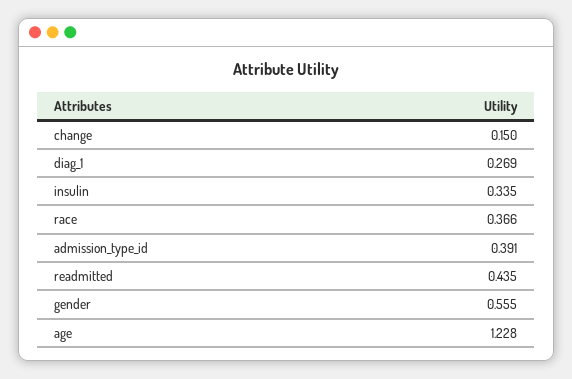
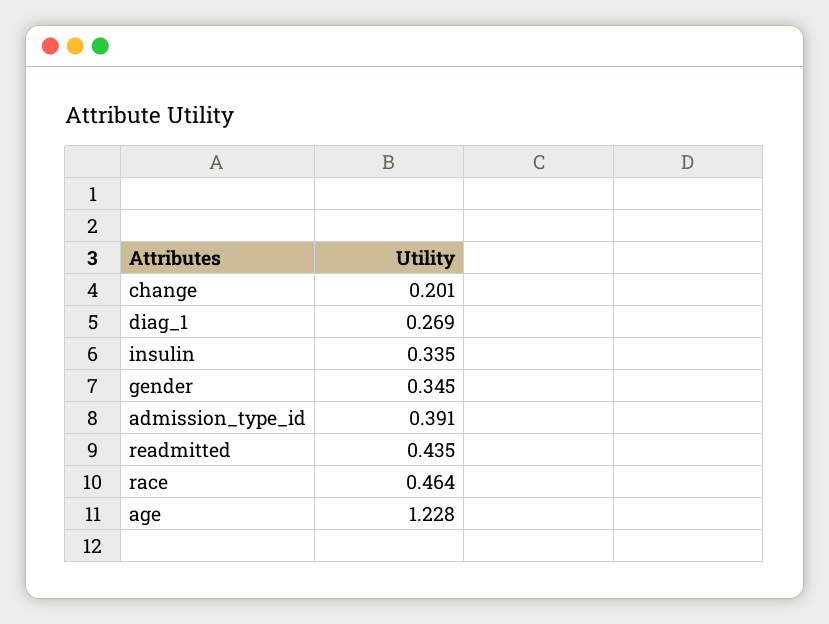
  {
-   "change": 0.15,
+   "change": 0.201,
    "diag_1": 0.269,
    "insulin": 0.335,
-   "race": 0.366,
+   "race": 0.464,
    "admission_type_id": 0.391,
    "readmitted": 0.435,
-   "gender": 0.555,
+   "gender": 0.345,
    "age": 1.228
  }

